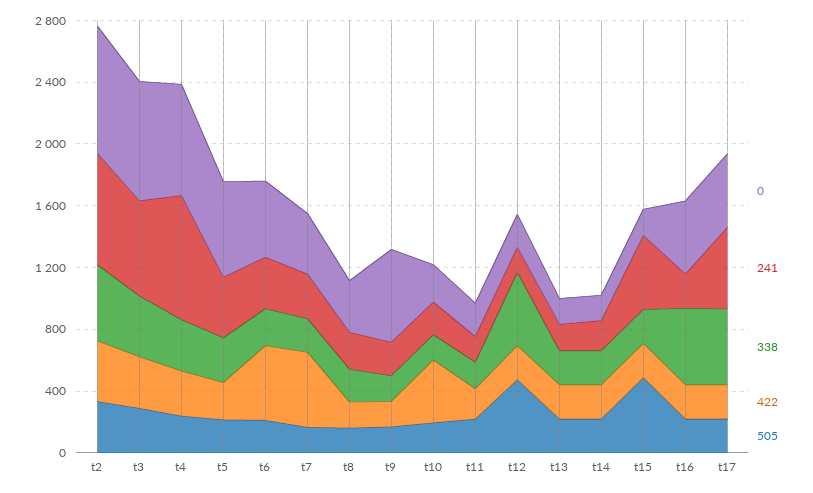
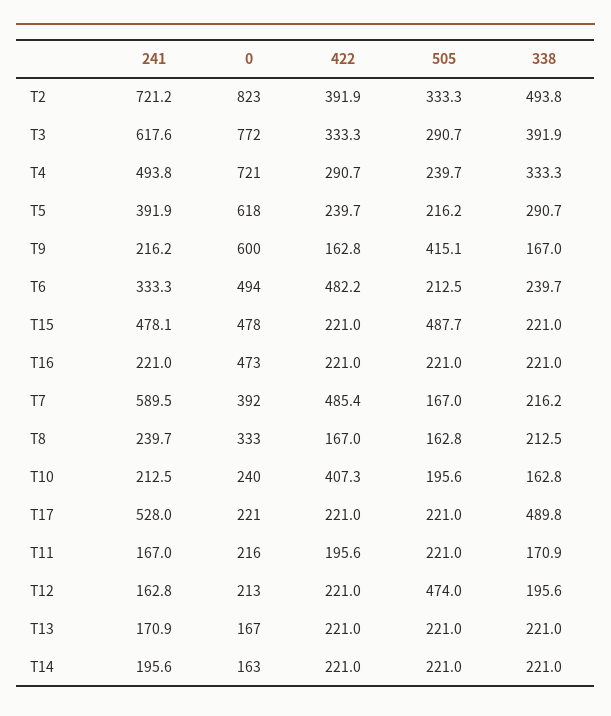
  {
    "0": {
      "t2": 823,
      "t3": 772,
      "t4": 721,
      "t5": 618,
      "t6": 494,
      "t7": 392,
      "t8": 333,
      "t9": 600,
      "t10": 240,
      "t11": 216,
      "t12": 213,
      "t13": 167,
      "t14": 163,
-     "t15": 200,
+     "t15": 478,
      "t16": 473,
-     "t17": 500
+     "t17": 221
    },
    "241": {
      "t2": 721.2,
      "t3": 617.6,
-     "t4": 800,
+     "t4": 493.8,
      "t5": 391.9,
      "t6": 333.3,
-     "t7": 300,
+     "t7": 589.5,
      "t8": 239.7,
      "t9": 216.2,
      "t10": 212.5,
      "t11": 167,
      "t12": 162.8,
      "t13": 170.9,
      "t14": 195.6,
      "t15": 478.1,
      "t16": 221,
      "t17": 528
    },
    "338": {
      "t2": 493.8,
      "t3": 391.9,
      "t4": 333.3,
      "t5": 290.7,
      "t6": 239.7,
      "t7": 216.2,
      "t8": 212.5,
      "t9": 167,
      "t10": 162.8,
      "t11": 170.9,
-     "t12": 500,
+     "t12": 195.6,
      "t13": 221,
      "t14": 221,
      "t15": 221,
-     "t16": 500,
+     "t16": 221,
      "t17": 489.8
    },
    "422": {
      "t2": 391.9,
      "t3": 333.3,
      "t4": 290.7,
      "t5": 239.7,
      "t6": 482.2,
      "t7": 485.4,
      "t8": 167,
      "t9": 162.8,
      "t10": 407.3,
      "t11": 195.6,
      "t12": 221,
      "t13": 221,
      "t14": 221,
      "t15": 221,
      "t16": 221,
      "t17": 221
    },
    "505": {
      "t2": 333.3,
      "t3": 290.7,
      "t4": 239.7,
      "t5": 216.2,
      "t6": 212.5,
      "t7": 167,
      "t8": 162.8,
-     "t9": 200,
+     "t9": 415.1,
      "t10": 195.6,
      "t11": 221,
      "t12": 474,
      "t13": 221,
      "t14": 221,
      "t15": 487.7,
      "t16": 221,
      "t17": 221
    }
  }

